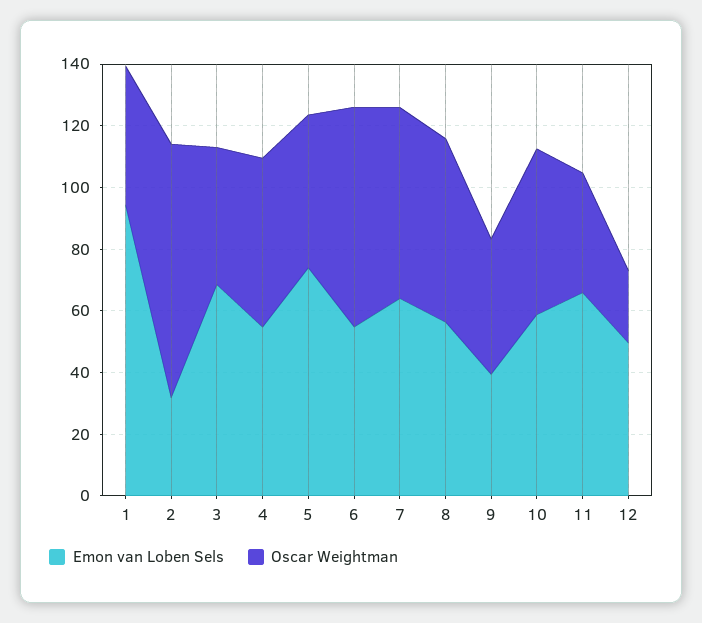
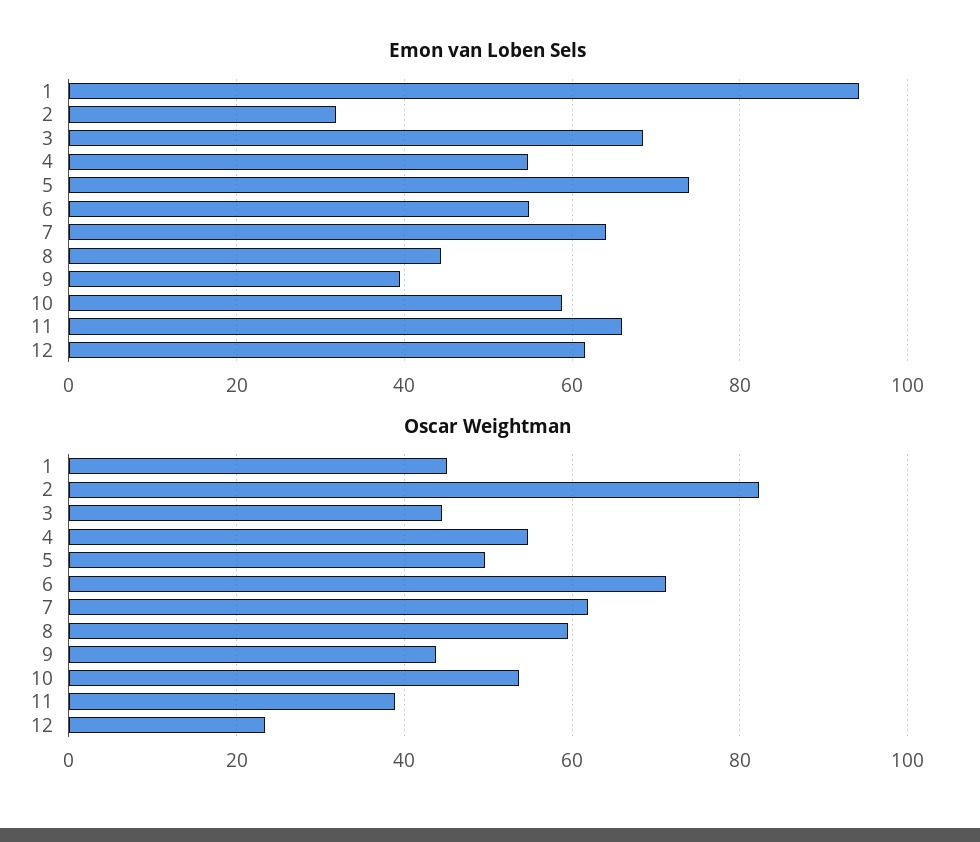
  {
    "Emon van Loben Sels": {
      "1": 94,
      "2": 32,
      "3": 68,
      "4": 54,
      "5": 74,
      "6": 54,
      "7": 64,
-     "8": 55,
+     "8": 44,
      "9": 40,
      "10": 58,
      "11": 66,
-     "12": 50
+     "12": 62
    },
    "Oscar Weightman": {
      "1": 46,
      "2": 82,
      "3": 44,
      "4": 54,
      "5": 50,
      "6": 72,
      "7": 62,
      "8": 60,
      "9": 44,
      "10": 54,
      "11": 38,
      "12": 24
    }
  }

